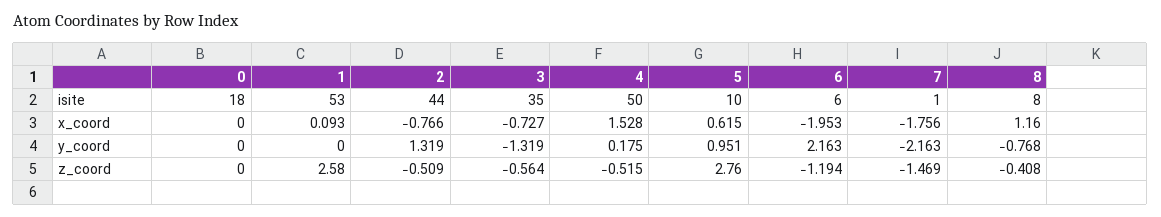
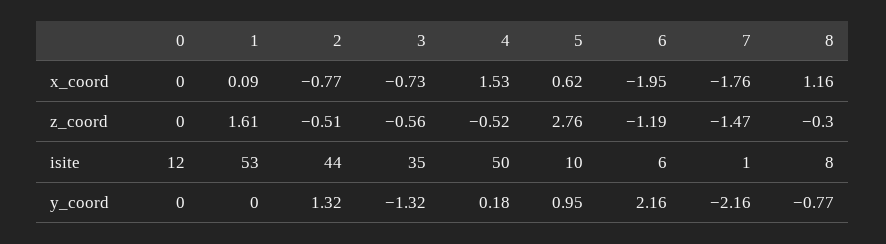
  {
    "0": {
-     "isite": 18,
+     "isite": 12,
      "x_coord": 0,
      "y_coord": 0,
      "z_coord": 0
    },
    "1": {
      "isite": 53,
      "x_coord": 0.093,
      "y_coord": 0,
-     "z_coord": 2.58
+     "z_coord": 1.61
    },
    "2": {
      "isite": 44,
      "x_coord": -0.766,
      "y_coord": 1.319,
      "z_coord": -0.509
    },
    "3": {
      "isite": 35,
      "x_coord": -0.727,
      "y_coord": -1.319,
      "z_coord": -0.564
    },
    "4": {
      "isite": 50,
      "x_coord": 1.528,
      "y_coord": 0.175,
      "z_coord": -0.515
    },
    "5": {
      "isite": 10,
      "x_coord": 0.615,
      "y_coord": 0.951,
      "z_coord": 2.76
    },
    "6": {
      "isite": 6,
      "x_coord": -1.953,
      "y_coord": 2.163,
      "z_coord": -1.194
    },
    "7": {
      "isite": 1,
      "x_coord": -1.756,
      "y_coord": -2.163,
      "z_coord": -1.469
    },
    "8": {
      "isite": 8,
      "x_coord": 1.16,
      "y_coord": -0.768,
-     "z_coord": -0.408
+     "z_coord": -0.3
    }
  }

